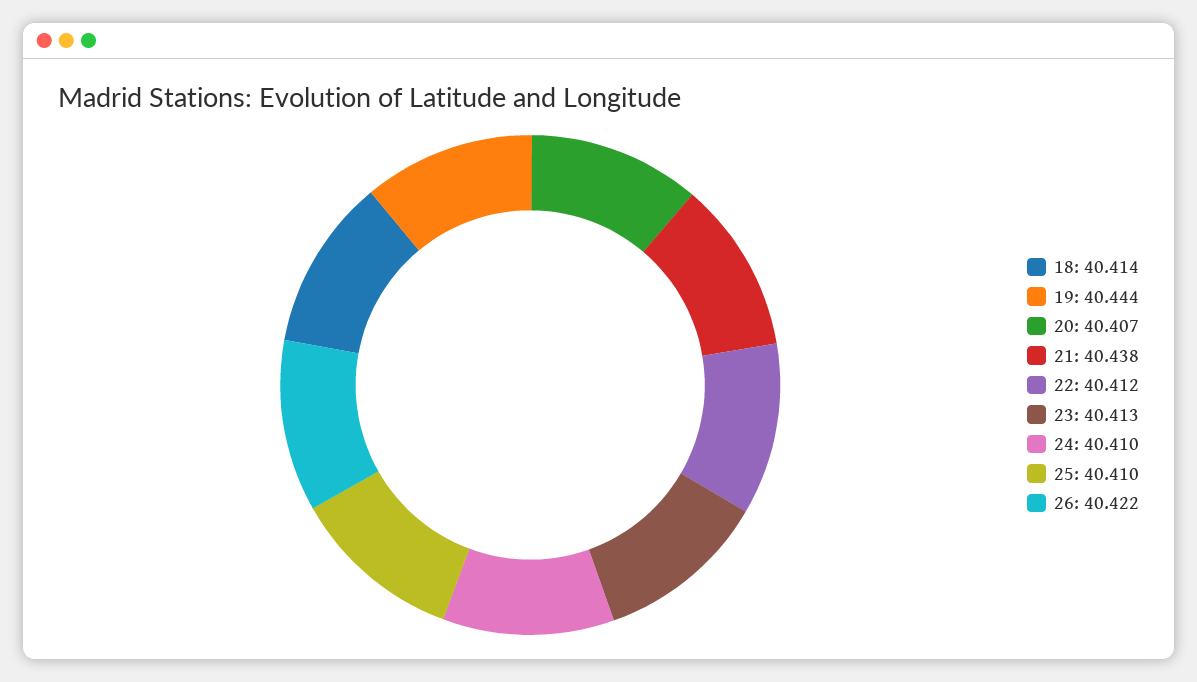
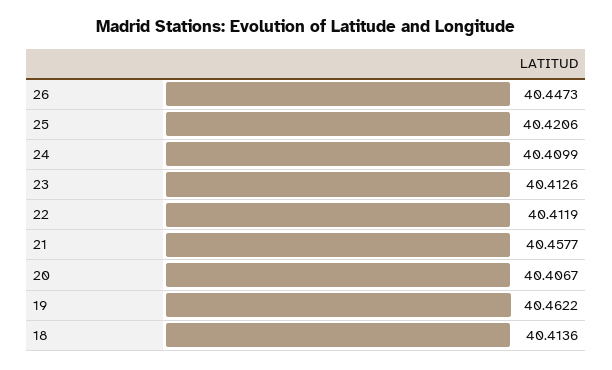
  {
    "18": 40.4136,
-   "19": 40.444,
+   "19": 40.4622,
    "20": 40.4067,
-   "21": 40.438,
+   "21": 40.4577,
    "22": 40.4119,
    "23": 40.4126,
    "24": 40.4099,
-   "25": 40.41,
+   "25": 40.4206,
-   "26": 40.422
+   "26": 40.4473
  }

